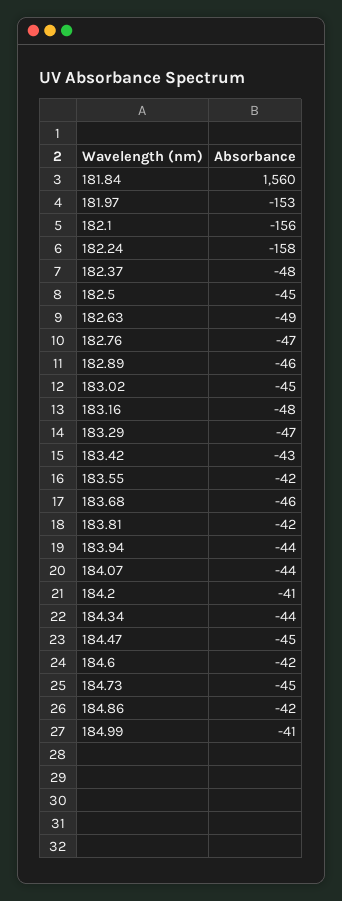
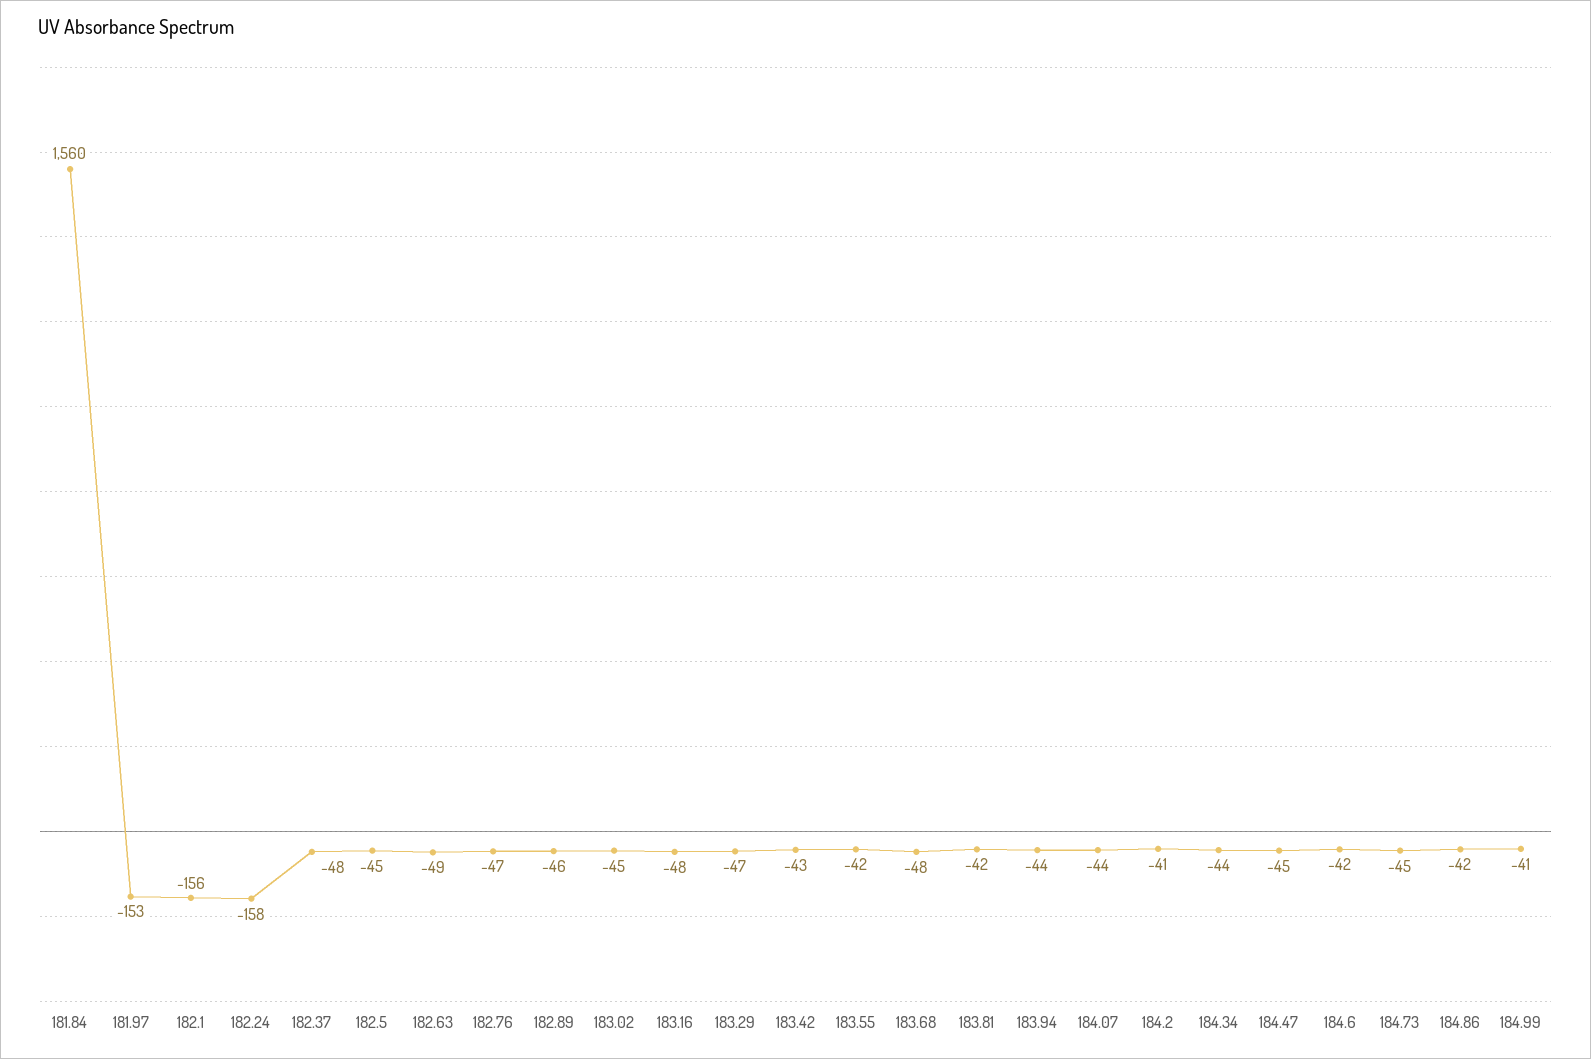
  {
    "181.84": 1560,
    "181.97": -153,
    "182.1": -156,
    "182.24": -158,
    "182.37": -48,
    "182.5": -45,
    "182.63": -49,
    "182.76": -47,
    "182.89": -46,
    "183.02": -45,
    "183.16": -48,
    "183.29": -47,
    "183.42": -43,
    "183.55": -42,
-   "183.68": -46,
+   "183.68": -48,
    "183.81": -42,
    "183.94": -44,
    "184.07": -44,
    "184.2": -41,
    "184.34": -44,
    "184.47": -45,
    "184.6": -42,
    "184.73": -45,
    "184.86": -42,
    "184.99": -41
  }

